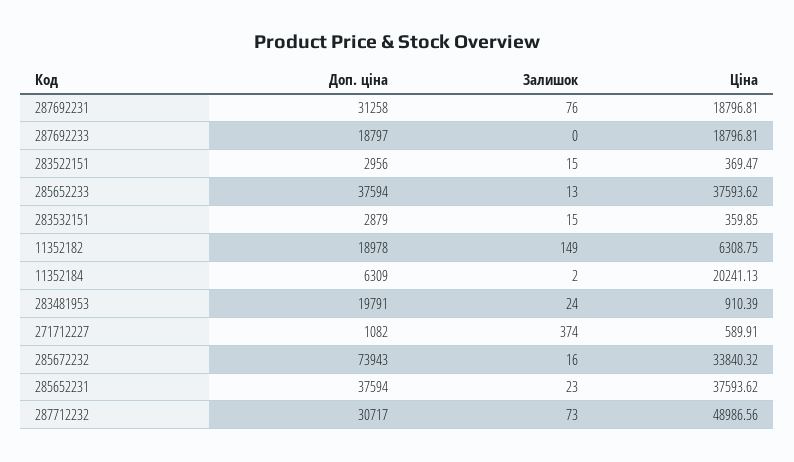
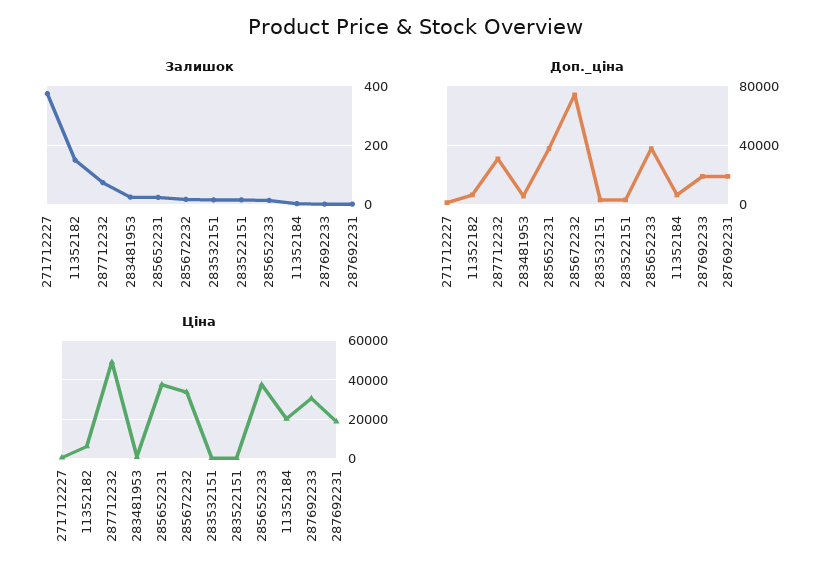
  {
    "Доп. ціна": {
-     "287692231": 31258,
+     "287692231": 20000,
      "287692233": 18797,
      "283522151": 2956,
      "285652233": 37594,
      "283532151": 2879,
-     "11352182": 18978,
+     "11352182": 5000,
      "11352184": 6309,
-     "283481953": 19791,
+     "283481953": 5000,
      "271712227": 1082,
      "285672232": 73943,
      "285652231": 37594,
      "287712232": 30717
    },
    "Залишок": {
-     "287692231": 76,
+     "287692231": 0,
      "287692233": 0,
      "283522151": 15,
      "285652233": 13,
      "283532151": 15,
      "11352182": 149,
      "11352184": 2,
      "283481953": 24,
      "271712227": 374,
      "285672232": 16,
      "285652231": 23,
      "287712232": 73
    },
    "Ціна": {
      "287692231": 18796.81,
-     "287692233": 18796.81,
+     "287692233": 30000,
      "283522151": 369.47,
      "285652233": 37593.62,
      "283532151": 359.85,
      "11352182": 6308.75,
      "11352184": 20241.13,
      "283481953": 910.39,
      "271712227": 589.91,
      "285672232": 33840.32,
      "285652231": 37593.62,
      "287712232": 48986.56
    }
  }

